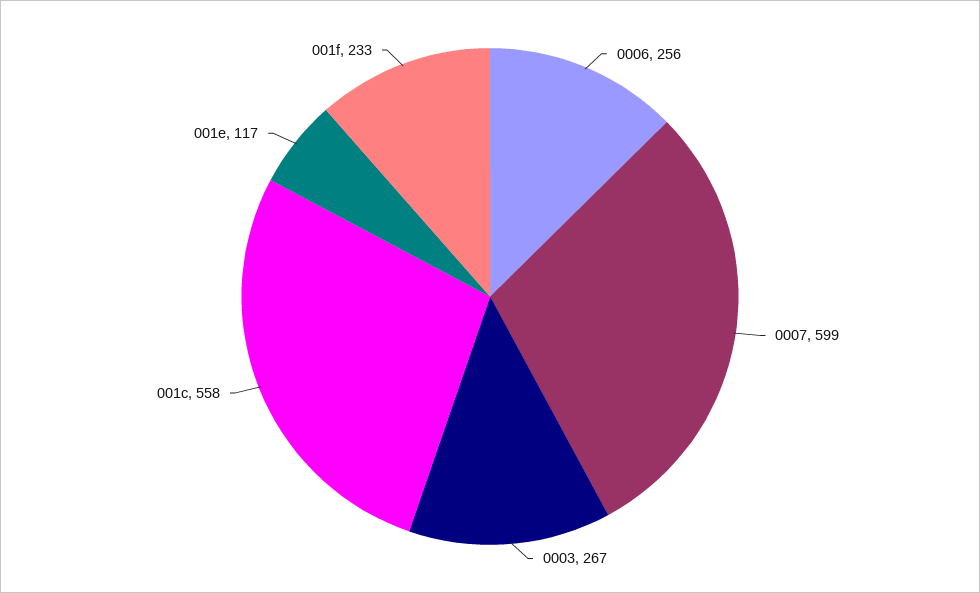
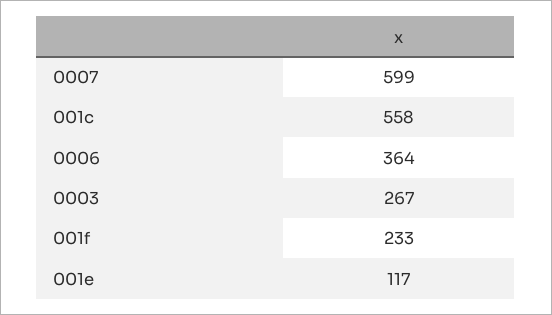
  {
-   "0006": 256,
+   "0006": 364,
    "0007": 599,
    "0003": 267,
    "001c": 558,
    "001e": 117,
    "001f": 233
  }

